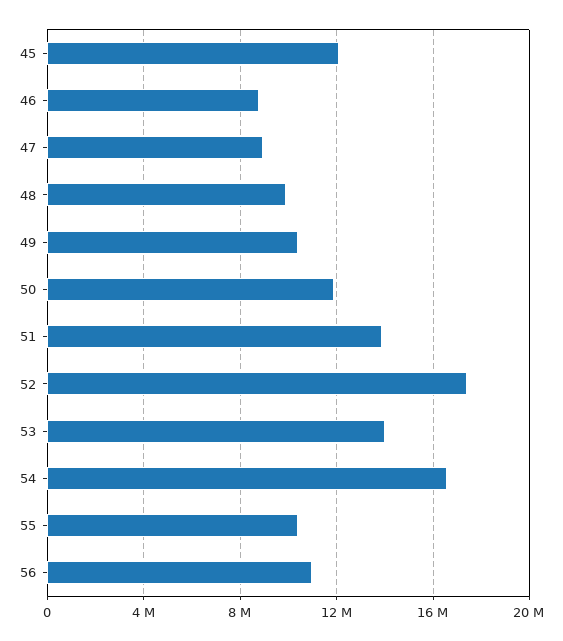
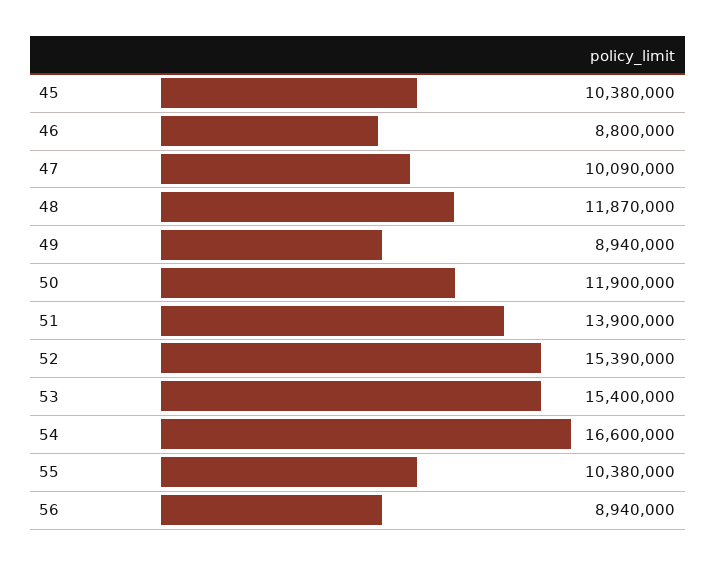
  {
-   "45": 12000000,
+   "45": 10380000,
    "46": 8800000,
-   "47": 9000000,
+   "47": 10090000,
-   "48": 10000000,
+   "48": 11870000,
-   "49": 10500000,
+   "49": 8940000,
    "50": 11900000,
    "51": 13900000,
-   "52": 17500000,
+   "52": 15390000,
-   "53": 14000000,
+   "53": 15400000,
    "54": 16600000,
    "55": 10380000,
-   "56": 11000000
+   "56": 8940000
  }

